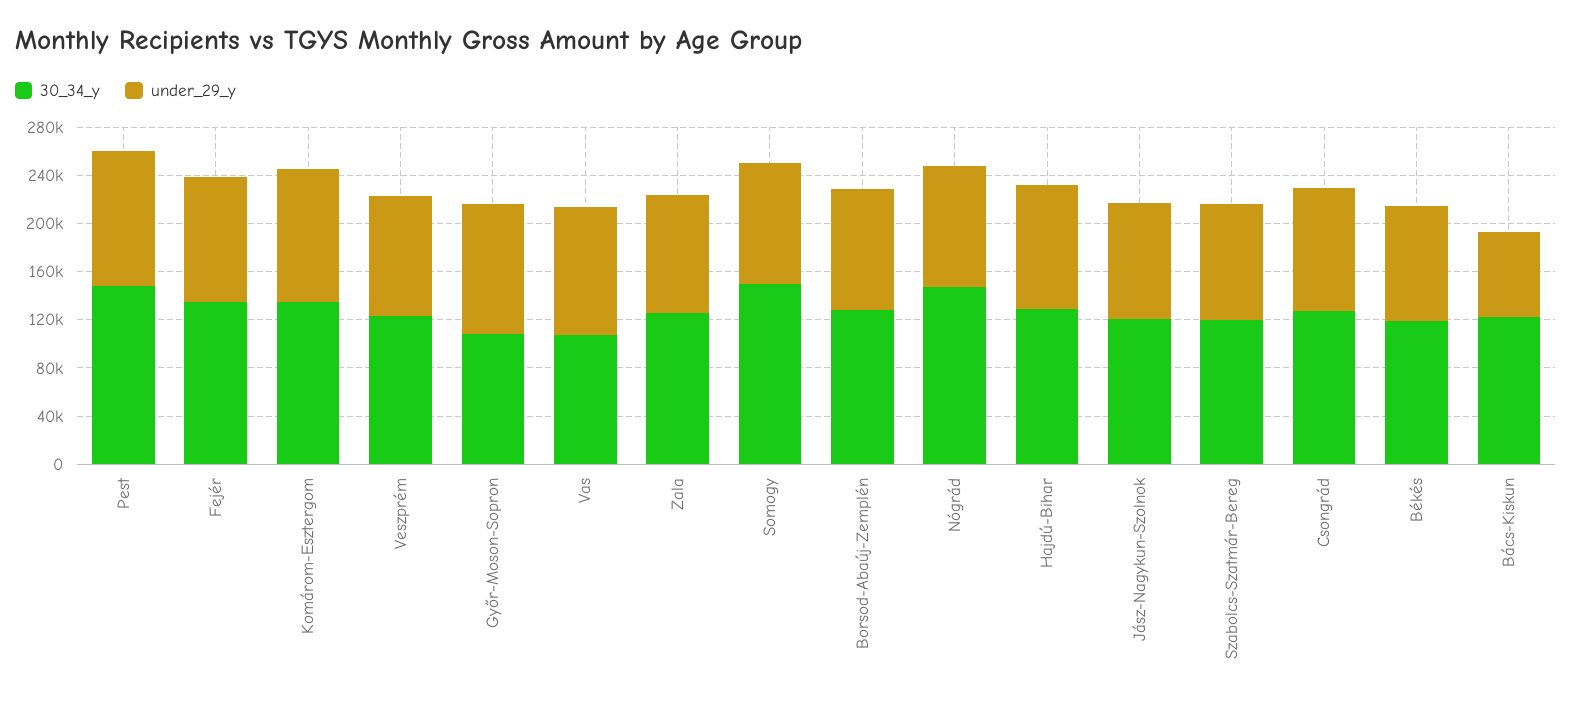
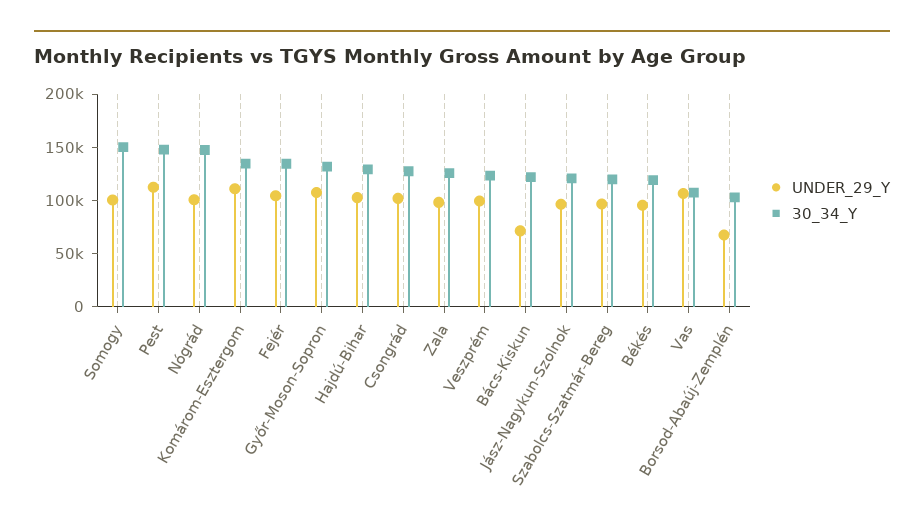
  {
    "30_34_y": {
      "Pest": 150000,
      "Fejér": 130000,
      "Komárom-Esztergom": 130000,
      "Veszprém": 120000,
-     "Győr-Moson-Sopron": 110000,
+     "Győr-Moson-Sopron": 130000,
      "Vas": 110000,
      "Zala": 130000,
      "Somogy": 150000,
-     "Borsod-Abaúj-Zemplén": 130000,
+     "Borsod-Abaúj-Zemplén": 100000,
      "Nógrád": 150000,
      "Hajdú-Bihar": 130000,
      "Jász-Nagykun-Szolnok": 120000,
      "Szabolcs-Szatmár-Bereg": 120000,
      "Csongrád": 130000,
      "Békés": 120000,
      "Bács-Kiskun": 120000
    },
    "under_29_y": {
      "Pest": 110000,
      "Fejér": 100000,
      "Komárom-Esztergom": 110000,
      "Veszprém": 100000,
      "Győr-Moson-Sopron": 110000,
      "Vas": 110000,
      "Zala": 100000,
      "Somogy": 100000,
-     "Borsod-Abaúj-Zemplén": 100000,
+     "Borsod-Abaúj-Zemplén": 70000,
      "Nógrád": 100000,
      "Hajdú-Bihar": 100000,
      "Jász-Nagykun-Szolnok": 100000,
      "Szabolcs-Szatmár-Bereg": 100000,
      "Csongrád": 100000,
      "Békés": 100000,
      "Bács-Kiskun": 70000
    }
  }

